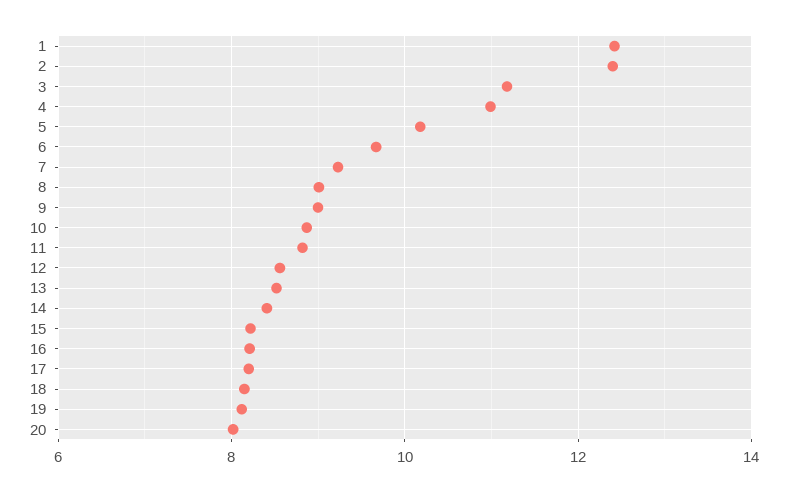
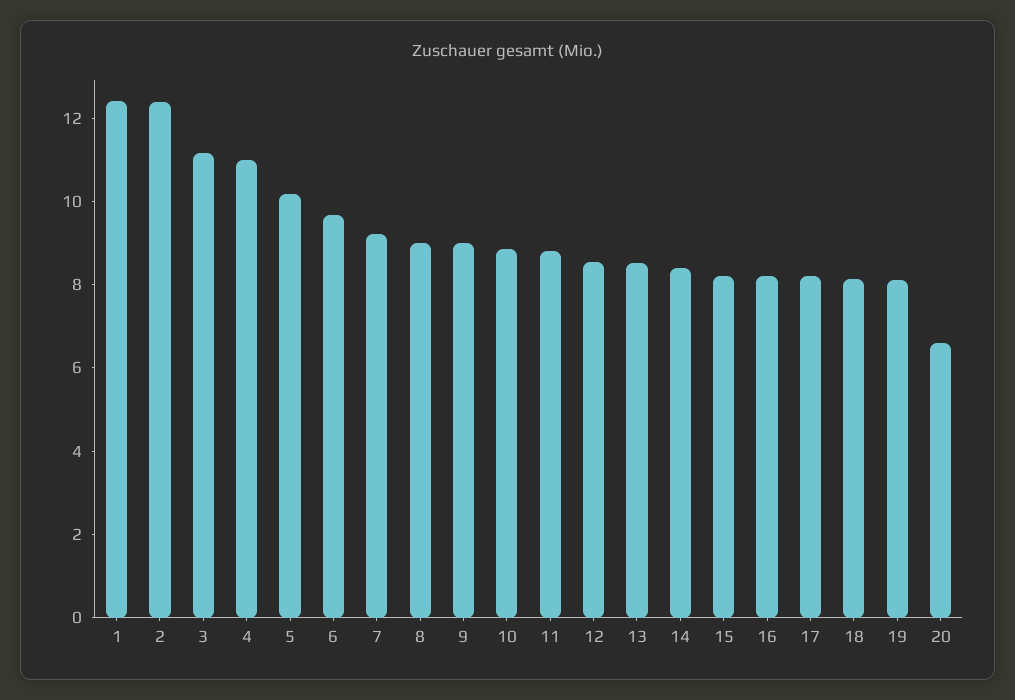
  {
    "1": 12.4,
    "2": 12.4,
    "3": 11.2,
    "4": 11,
    "5": 10.2,
    "6": 9.6,
    "7": 9.2,
    "8": 9,
    "9": 9,
    "10": 8.8,
    "11": 8.8,
    "12": 8.6,
    "13": 8.6,
    "14": 8.4,
    "15": 8.2,
    "16": 8.2,
    "17": 8.2,
    "18": 8.2,
    "19": 8.2,
-   "20": 8
+   "20": 6.5
  }

